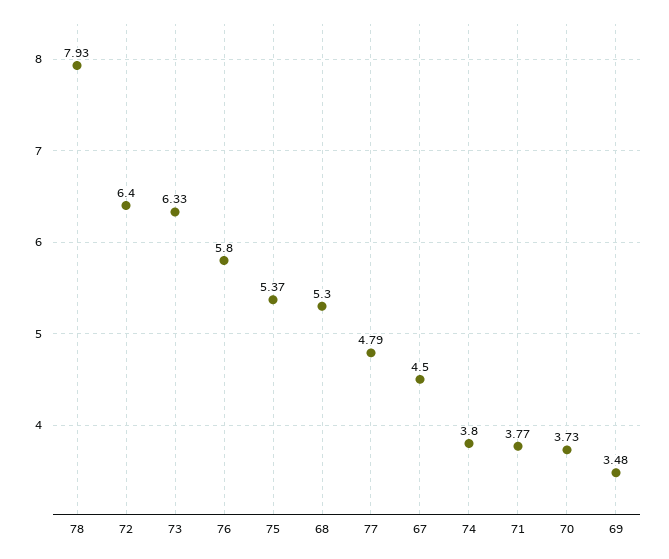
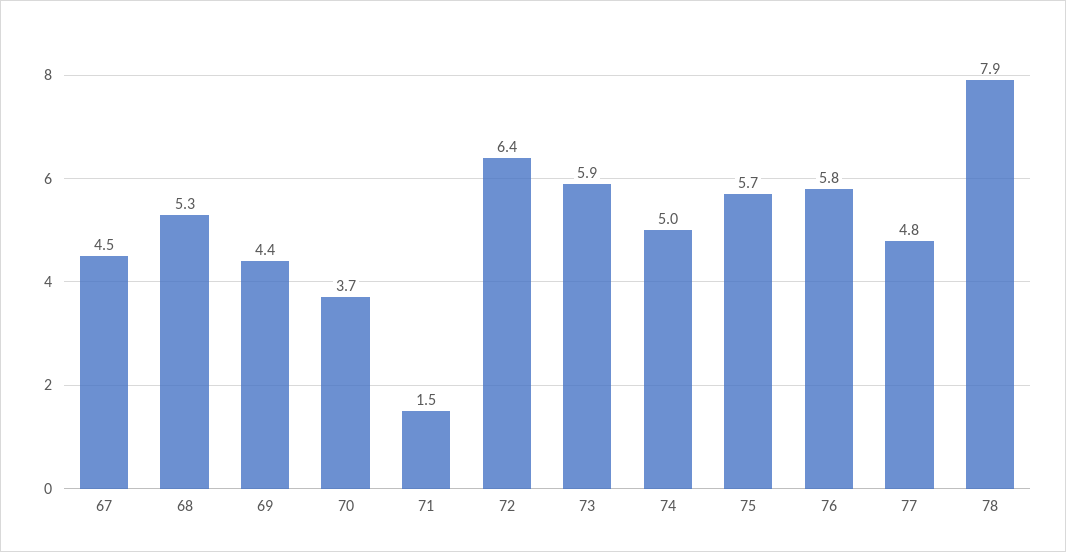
  {
    "78": 7.93,
    "72": 6.4,
-   "73": 6.33,
+   "73": 5.9,
    "76": 5.8,
-   "75": 5.37,
+   "75": 5.7,
    "68": 5.3,
    "77": 4.79,
    "67": 4.5,
-   "74": 3.8,
+   "74": 5,
-   "71": 3.77,
+   "71": 1.5,
    "70": 3.73,
-   "69": 3.48
+   "69": 4.4
  }

